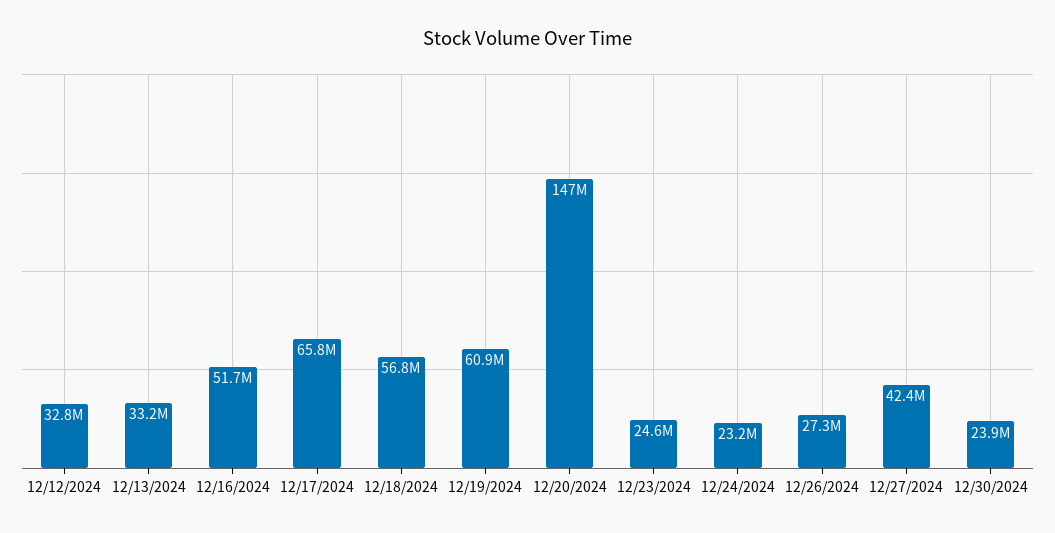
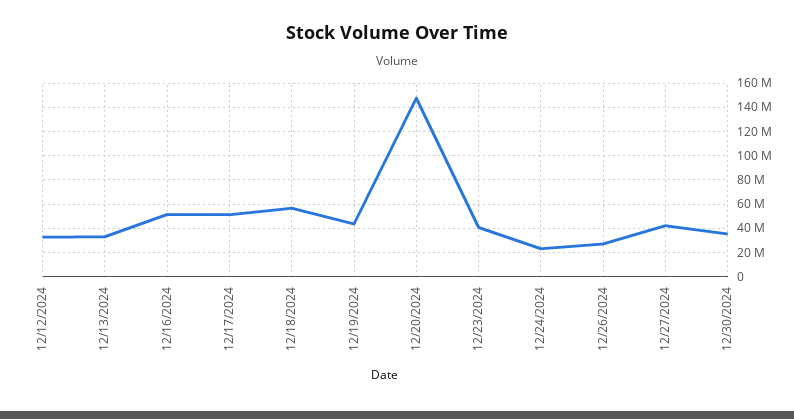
  {
    "12/12/2024": 32800000,
    "12/13/2024": 33200000,
    "12/16/2024": 51700000,
-   "12/17/2024": 65800000,
+   "12/17/2024": 50000000,
    "12/18/2024": 56800000,
-   "12/19/2024": 60900000,
+   "12/19/2024": 45000000,
    "12/20/2024": 147000000,
-   "12/23/2024": 24600000,
+   "12/23/2024": 40000000,
    "12/24/2024": 23200000,
    "12/26/2024": 27300000,
    "12/27/2024": 42400000,
-   "12/30/2024": 23900000
+   "12/30/2024": 35000000
  }

